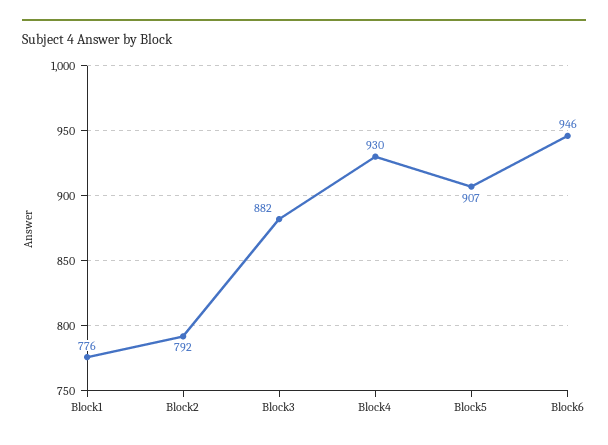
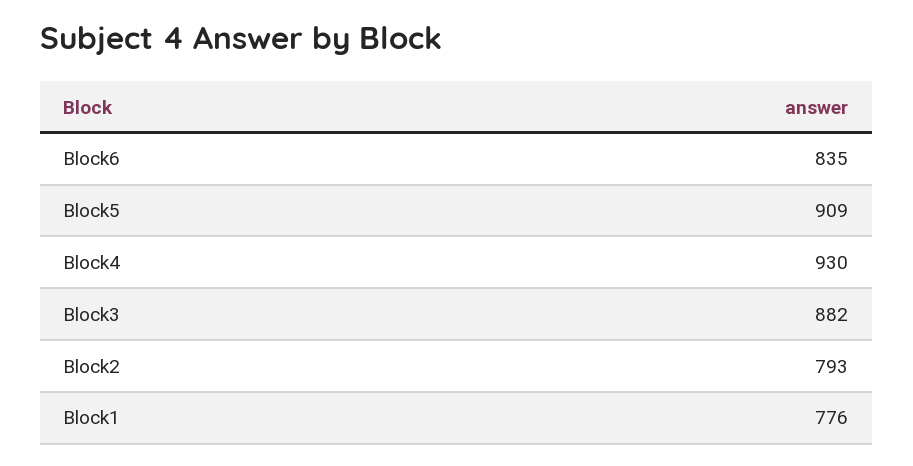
  {
    "Block1": 776,
-   "Block2": 792,
+   "Block2": 793,
    "Block3": 882,
    "Block4": 930,
-   "Block5": 907,
+   "Block5": 909,
-   "Block6": 946
+   "Block6": 835
  }

